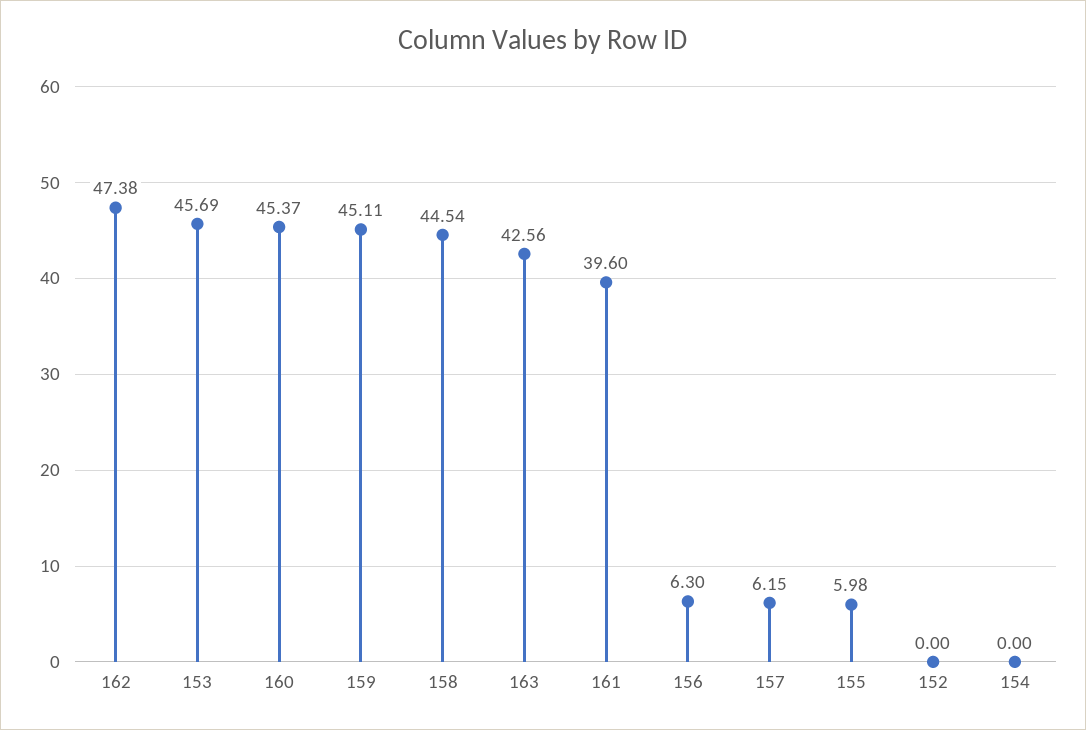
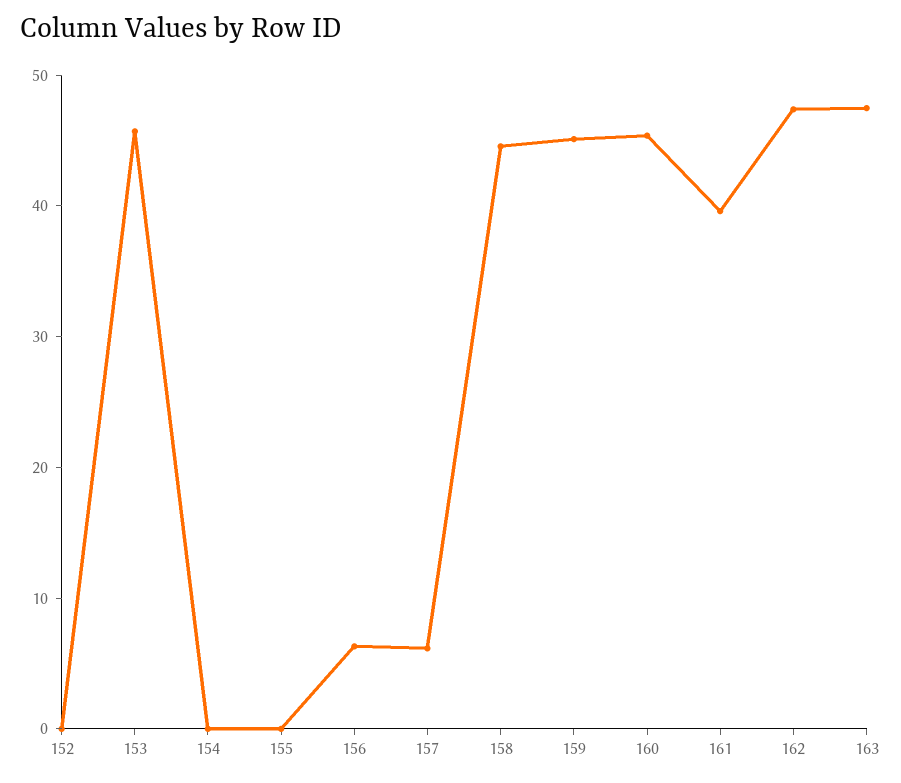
  {
    "162": 47.38,
    "153": 45.69,
    "160": 45.37,
    "159": 45.11,
    "158": 44.54,
-   "163": 42.56,
+   "163": 48,
    "161": 39.6,
    "156": 6.3,
    "157": 6.15,
-   "155": 5.98,
+   "155": 0,
    "152": 0,
    "154": 0
  }

